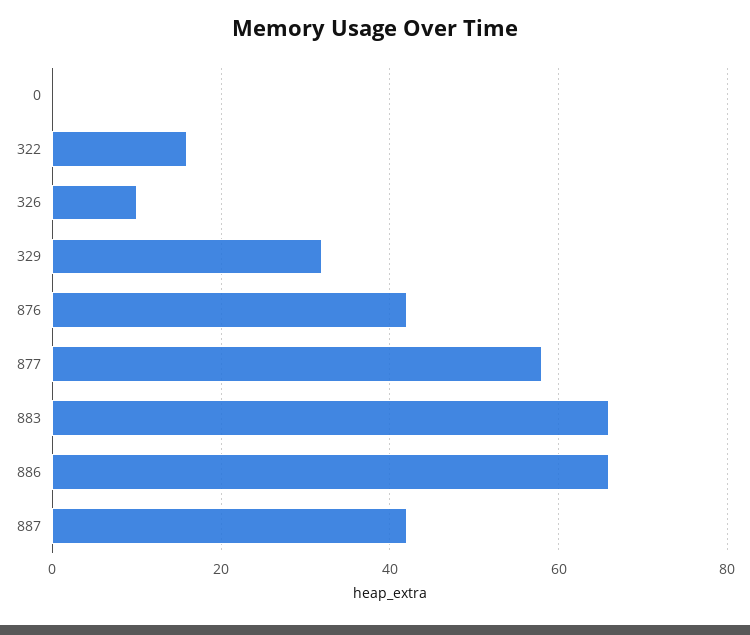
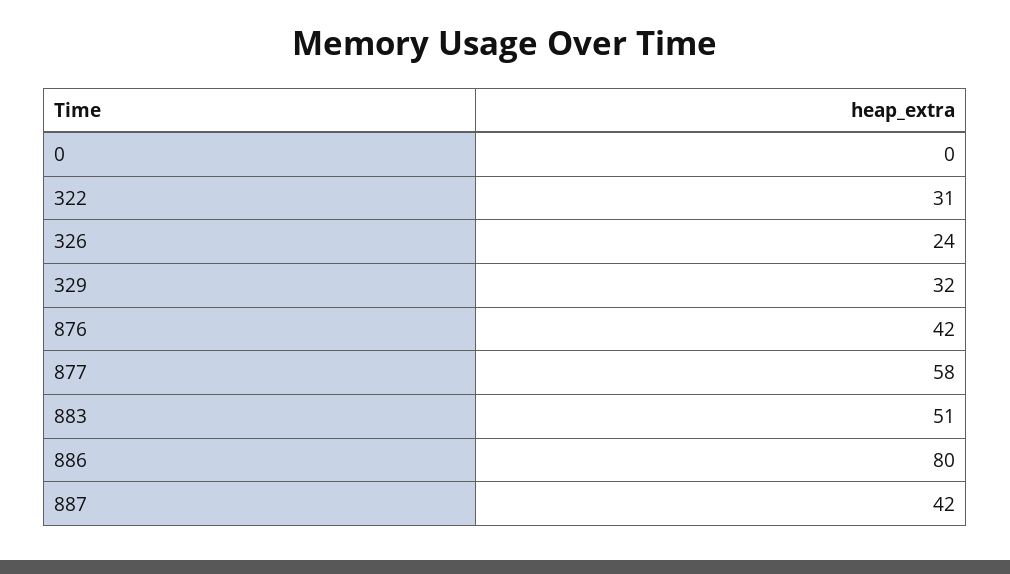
  {
    "0": 0,
-   "322": 15,
+   "322": 31,
-   "326": 10,
+   "326": 24,
    "329": 32,
    "876": 42,
    "877": 58,
-   "883": 65,
+   "883": 51,
-   "886": 65,
+   "886": 80,
    "887": 42
  }

